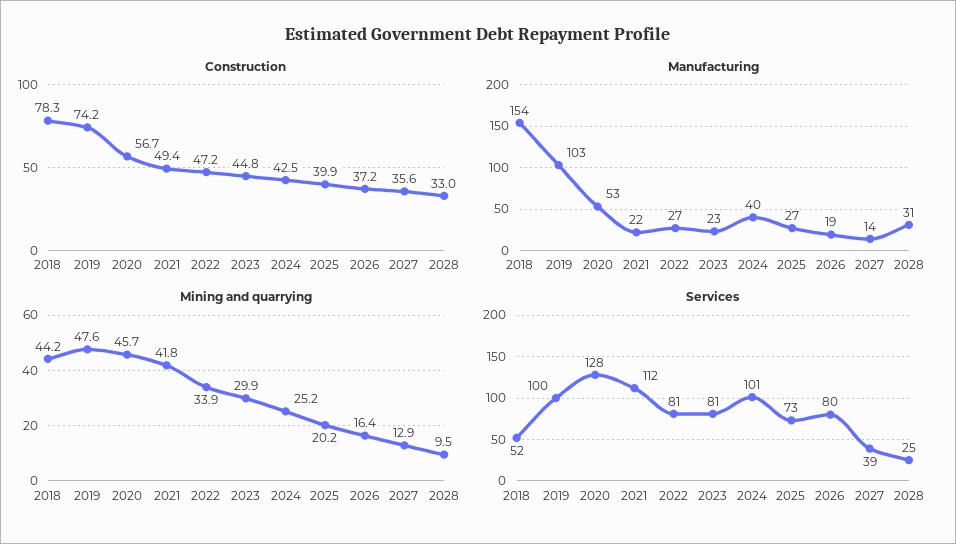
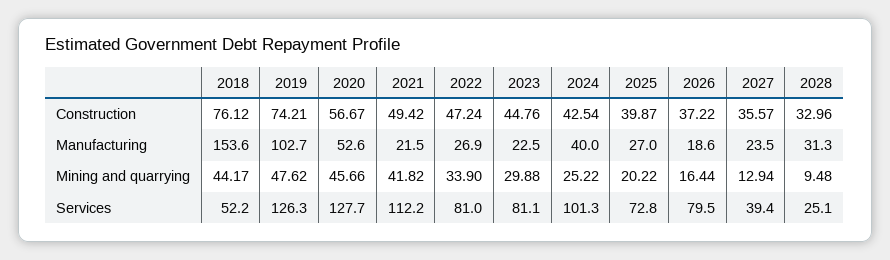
  {
    "Construction": {
-     "2018": 78.3,
+     "2018": 76.12,
      "2019": 74.21,
      "2020": 56.67,
      "2021": 49.42,
      "2022": 47.24,
      "2023": 44.76,
      "2024": 42.54,
      "2025": 39.87,
      "2026": 37.22,
      "2027": 35.57,
      "2028": 32.96
    },
    "Manufacturing": {
      "2018": 153.6,
      "2019": 102.7,
      "2020": 52.6,
      "2021": 21.5,
      "2022": 26.9,
      "2023": 22.5,
      "2024": 40,
      "2025": 27,
      "2026": 18.6,
-     "2027": 14,
+     "2027": 23.5,
      "2028": 31.3
    },
    "Mining and quarrying": {
      "2018": 44.17,
      "2019": 47.62,
      "2020": 45.66,
      "2021": 41.82,
      "2022": 33.9,
      "2023": 29.88,
      "2024": 25.22,
      "2025": 20.22,
      "2026": 16.44,
      "2027": 12.94,
      "2028": 9.48
    },
    "Services": {
      "2018": 52.2,
-     "2019": 100,
+     "2019": 126.3,
      "2020": 127.7,
      "2021": 112.2,
      "2022": 81,
      "2023": 81.1,
      "2024": 101.3,
      "2025": 72.8,
      "2026": 79.5,
      "2027": 39.4,
      "2028": 25.1
    }
  }

